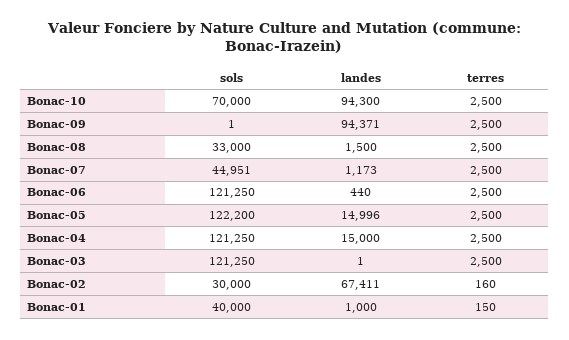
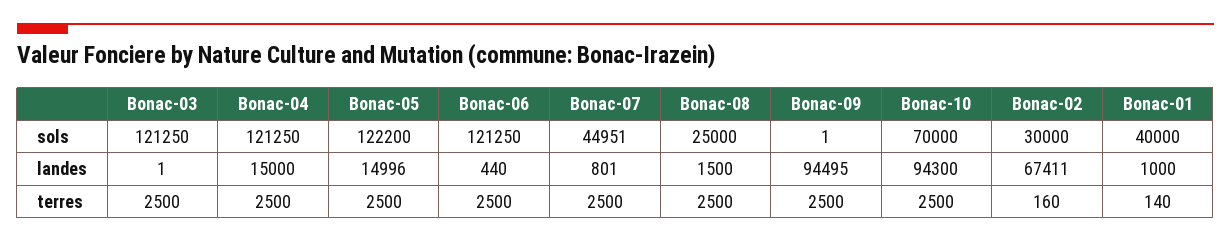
  {
    "sols": {
      "Bonac-10": 70000,
      "Bonac-09": 1,
-     "Bonac-08": 33000,
+     "Bonac-08": 25000,
      "Bonac-07": 44951,
      "Bonac-06": 121250,
      "Bonac-05": 122200,
      "Bonac-04": 121250,
      "Bonac-03": 121250,
      "Bonac-02": 30000,
      "Bonac-01": 40000
    },
    "landes": {
      "Bonac-10": 94300,
-     "Bonac-09": 94371,
+     "Bonac-09": 94495,
      "Bonac-08": 1500,
-     "Bonac-07": 1173,
+     "Bonac-07": 801,
      "Bonac-06": 440,
      "Bonac-05": 14996,
      "Bonac-04": 15000,
      "Bonac-03": 1,
      "Bonac-02": 67411,
      "Bonac-01": 1000
    },
    "terres": {
      "Bonac-10": 2500,
      "Bonac-09": 2500,
      "Bonac-08": 2500,
      "Bonac-07": 2500,
      "Bonac-06": 2500,
      "Bonac-05": 2500,
      "Bonac-04": 2500,
      "Bonac-03": 2500,
      "Bonac-02": 160,
-     "Bonac-01": 150
+     "Bonac-01": 140
    }
  }

